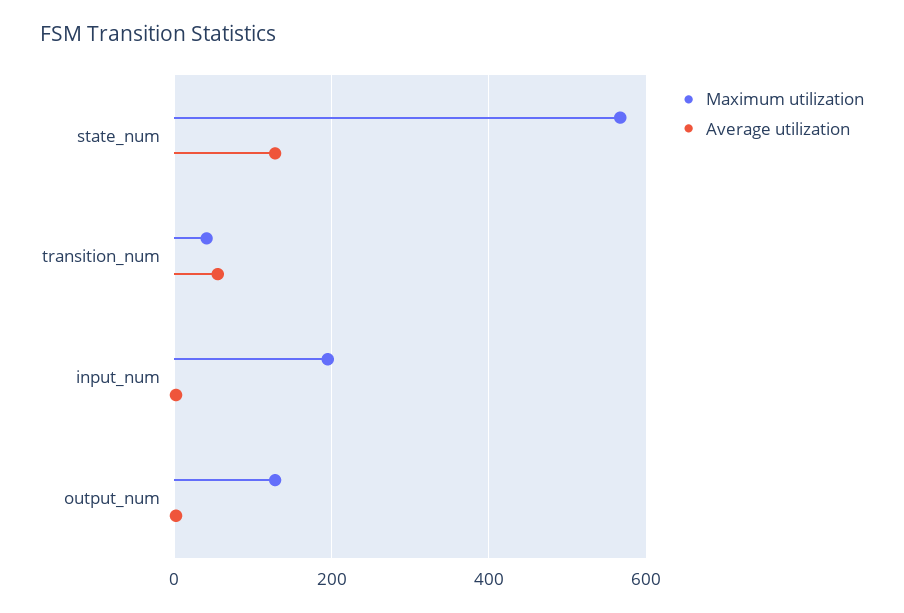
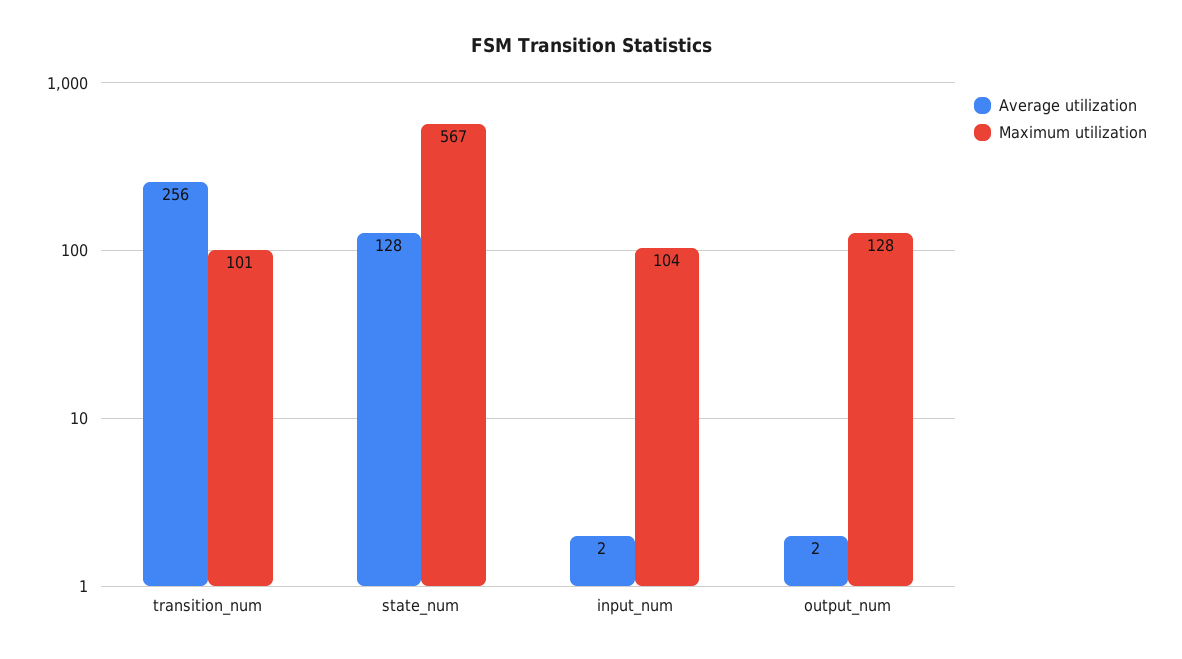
  {
    "Maximum utilization": {
      "state_num": 567,
-     "transition_num": 40,
+     "transition_num": 101,
-     "input_num": 200,
+     "input_num": 104,
      "output_num": 128
    },
    "Average utilization": {
      "state_num": 128,
-     "transition_num": 60,
+     "transition_num": 256,
      "input_num": 2,
      "output_num": 2
    }
  }

